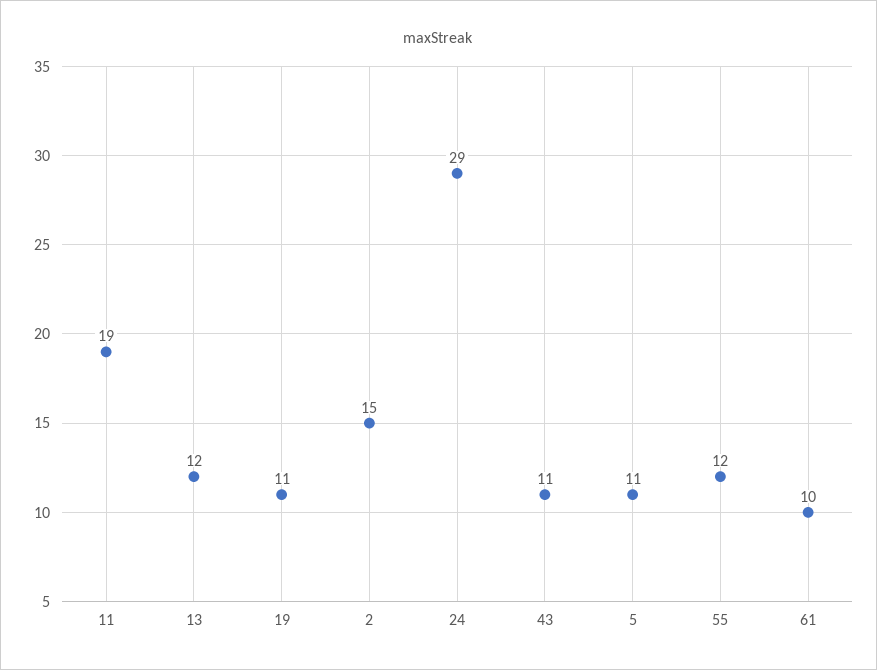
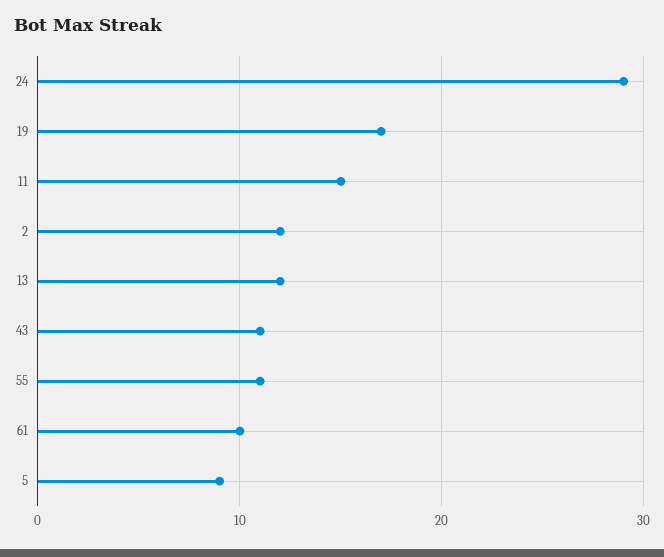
  {
-   "11": 19,
+   "11": 15,
    "13": 12,
-   "19": 11,
+   "19": 17,
-   "2": 15,
+   "2": 12,
    "24": 29,
    "43": 11,
-   "5": 11,
+   "5": 9,
-   "55": 12,
+   "55": 11,
    "61": 10
  }

